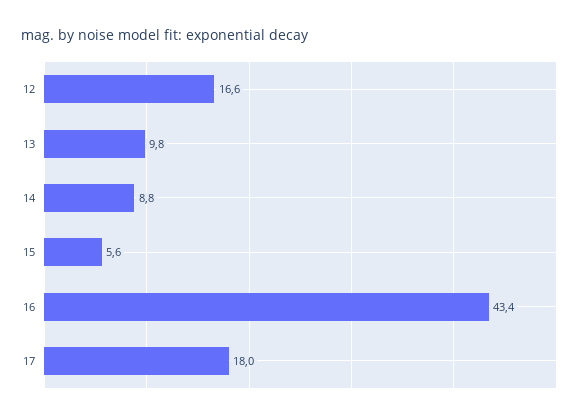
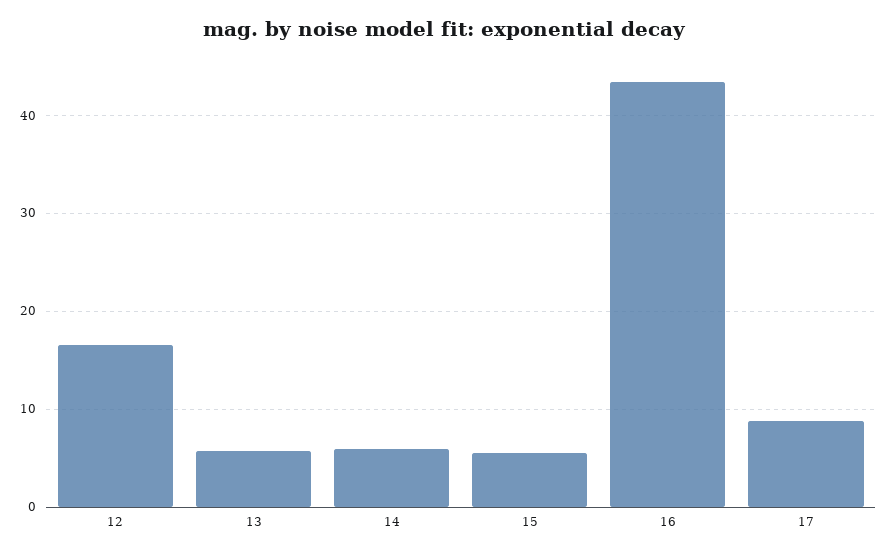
  {
    "12": 16.6,
-   "13": 9.8,
+   "13": 6,
-   "14": 8.8,
+   "14": 6,
    "15": 5.6,
    "16": 43.4,
-   "17": 18
+   "17": 9
  }

